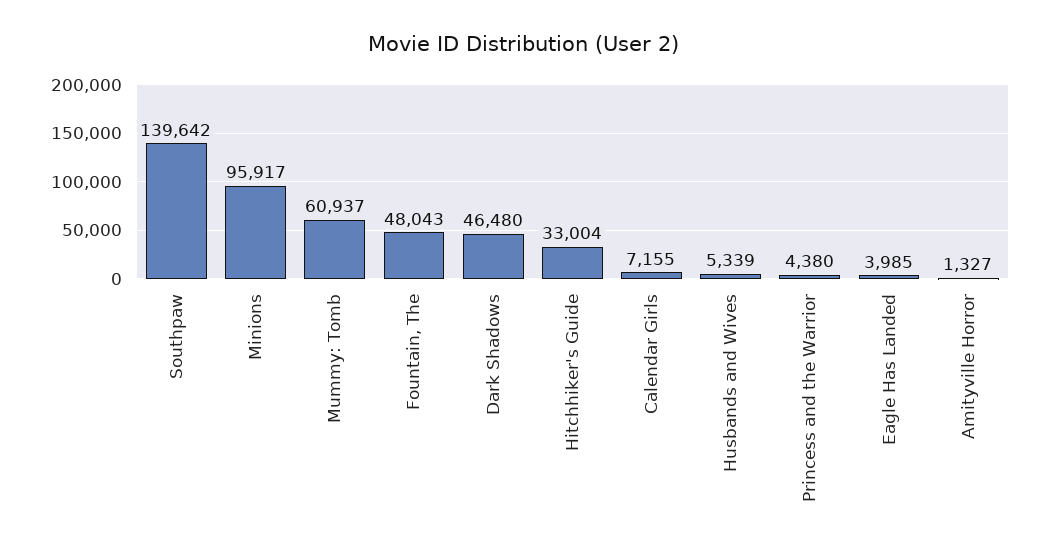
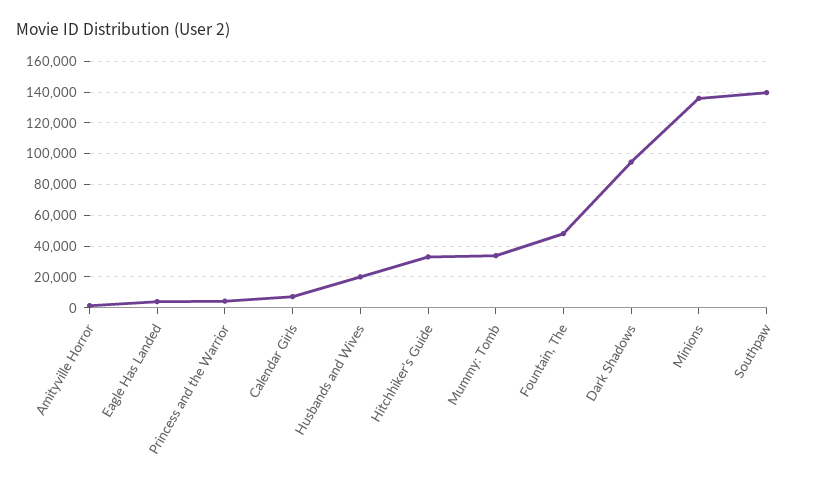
  {
    "Southpaw": 139642,
-   "Minions": 95917,
+   "Minions": 135000,
-   "Mummy: Tomb": 60937,
+   "Mummy: Tomb": 35000,
    "Fountain, The": 48043,
-   "Dark Shadows": 46480,
+   "Dark Shadows": 95000,
    "Hitchhiker's Guide": 33004,
    "Calendar Girls": 7155,
-   "Husbands and Wives": 5339,
+   "Husbands and Wives": 20000,
    "Princess and the Warrior": 4380,
    "Eagle Has Landed": 3985,
    "Amityville Horror": 1327
  }

